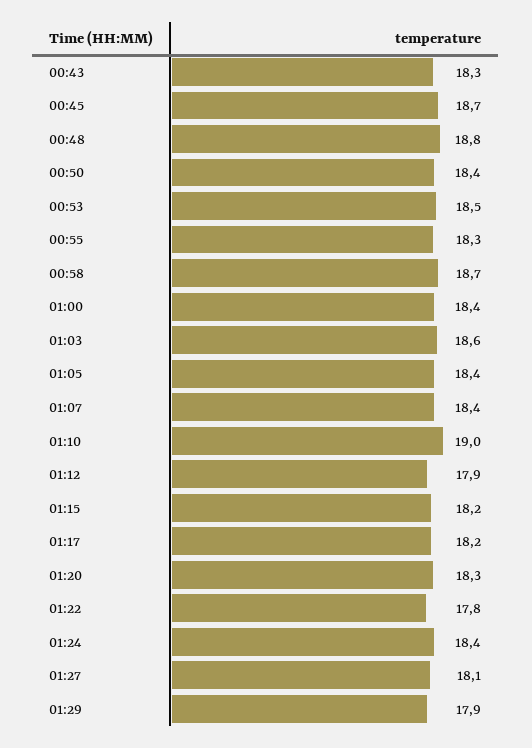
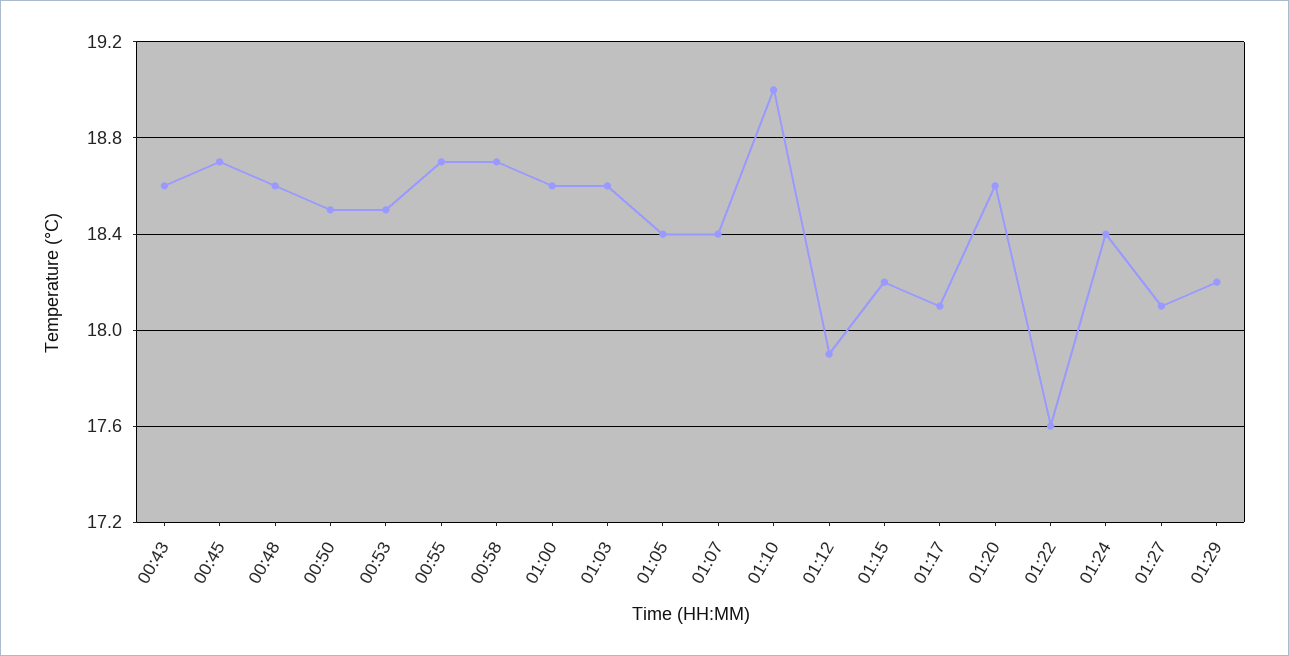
  {
-   "00:43": 18.3,
+   "00:43": 18.6,
    "00:45": 18.7,
-   "00:48": 18.8,
+   "00:48": 18.6,
-   "00:50": 18.4,
+   "00:50": 18.5,
    "00:53": 18.5,
-   "00:55": 18.3,
+   "00:55": 18.7,
    "00:58": 18.7,
-   "01:00": 18.4,
+   "01:00": 18.6,
    "01:03": 18.6,
    "01:05": 18.4,
    "01:07": 18.4,
    "01:10": 19,
    "01:12": 17.9,
    "01:15": 18.2,
-   "01:17": 18.2,
+   "01:17": 18.1,
-   "01:20": 18.3,
+   "01:20": 18.6,
-   "01:22": 17.8,
+   "01:22": 17.6,
    "01:24": 18.4,
    "01:27": 18.1,
-   "01:29": 17.9
+   "01:29": 18.2
  }

